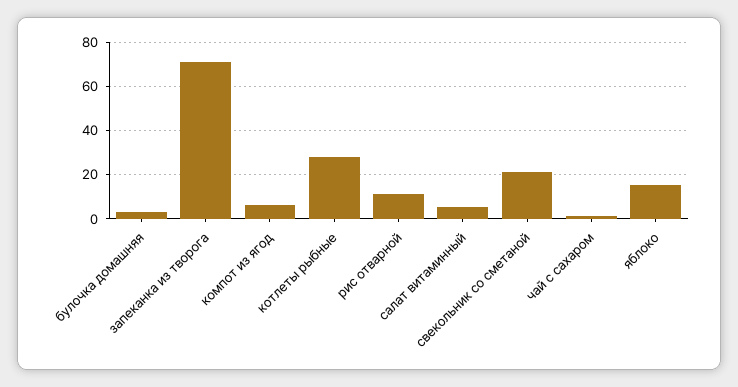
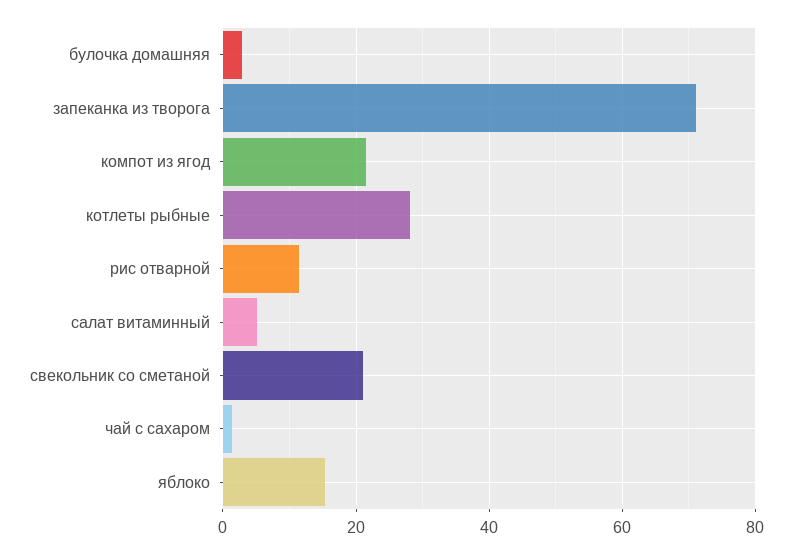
  {
    "булочка домашняя": 2,
    "запеканка из творога": 72,
-   "компот из ягод": 5,
+   "компот из ягод": 22,
    "котлеты рыбные": 28,
    "рис отварной": 12,
    "салат витаминный": 6,
    "свекольник со сметаной": 22,
    "чай с сахаром": 2,
    "яблоко": 16
  }

